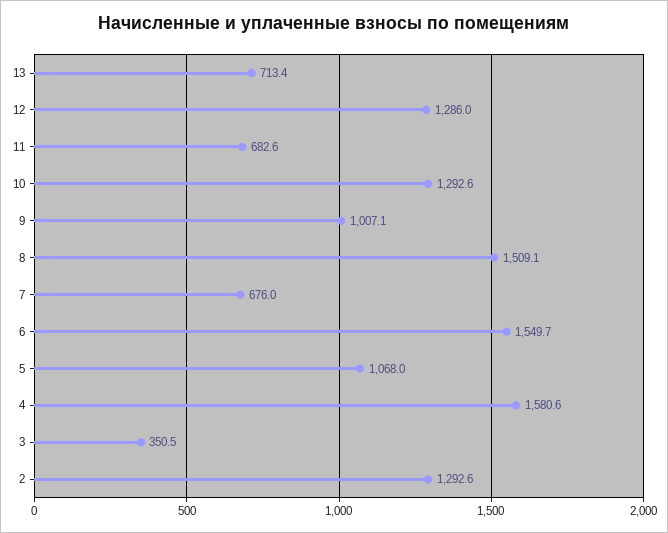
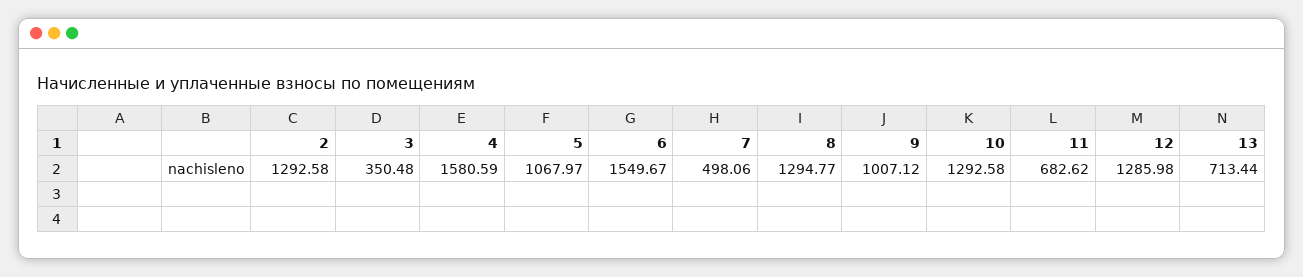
  {
    "13": 713.44,
    "12": 1285.98,
    "11": 682.62,
    "10": 1292.58,
    "9": 1007.12,
-   "8": 1509.1,
+   "8": 1294.77,
-   "7": 676,
+   "7": 498.06,
    "6": 1549.67,
    "5": 1067.97,
    "4": 1580.59,
    "3": 350.48,
    "2": 1292.58
  }

